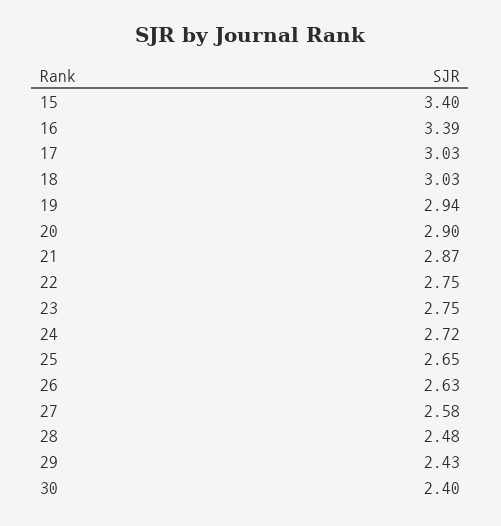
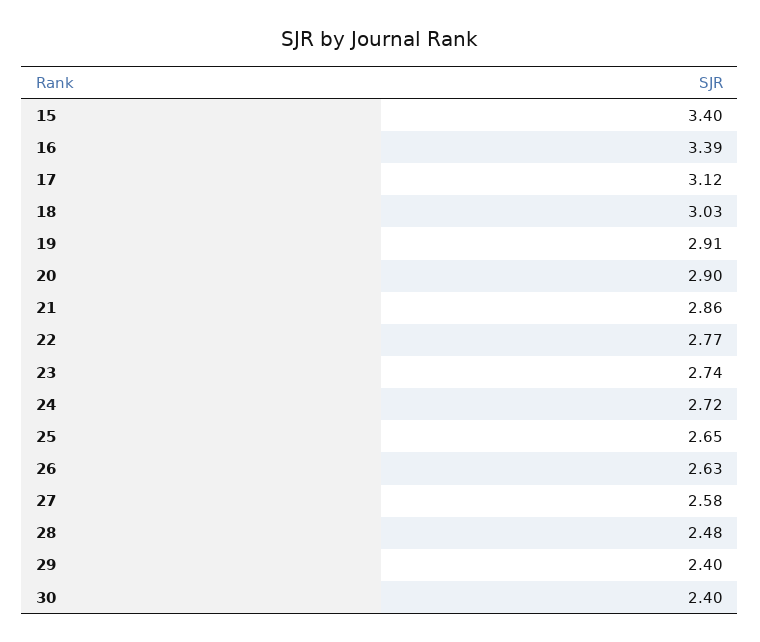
  {
    "15": 3.4,
    "16": 3.39,
-   "17": 3.03,
+   "17": 3.12,
    "18": 3.03,
-   "19": 2.94,
+   "19": 2.91,
    "20": 2.9,
-   "21": 2.87,
+   "21": 2.86,
-   "22": 2.75,
+   "22": 2.77,
-   "23": 2.75,
+   "23": 2.74,
    "24": 2.72,
    "25": 2.65,
    "26": 2.63,
    "27": 2.58,
    "28": 2.48,
-   "29": 2.43,
+   "29": 2.4,
    "30": 2.4
  }

